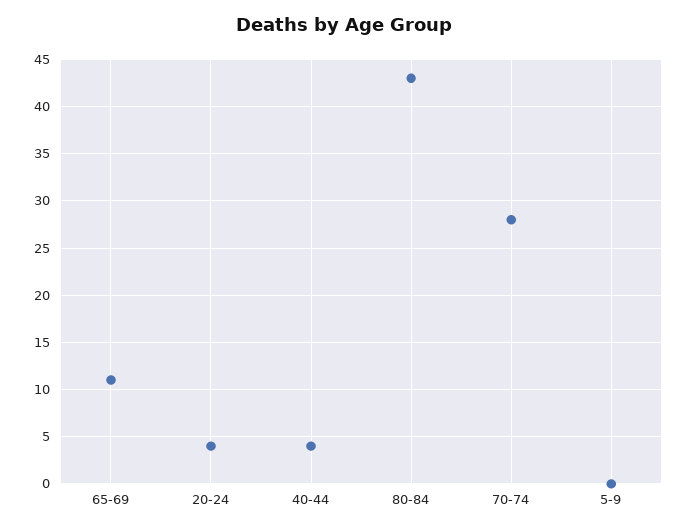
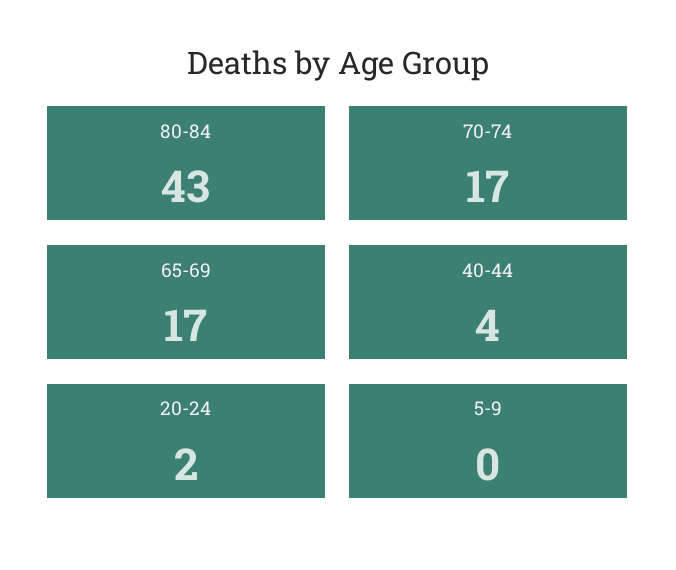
  {
-   "65-69": 11,
+   "65-69": 17,
-   "20-24": 4,
+   "20-24": 2,
    "40-44": 4,
    "80-84": 43,
-   "70-74": 28,
+   "70-74": 17,
    "5-9": 0
  }

